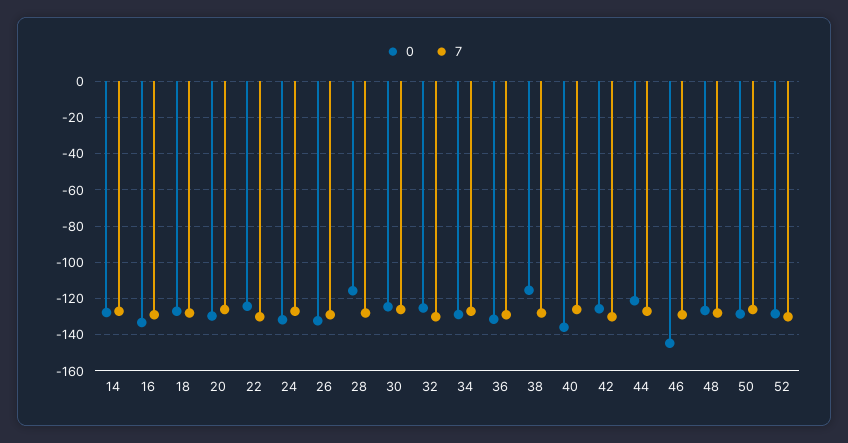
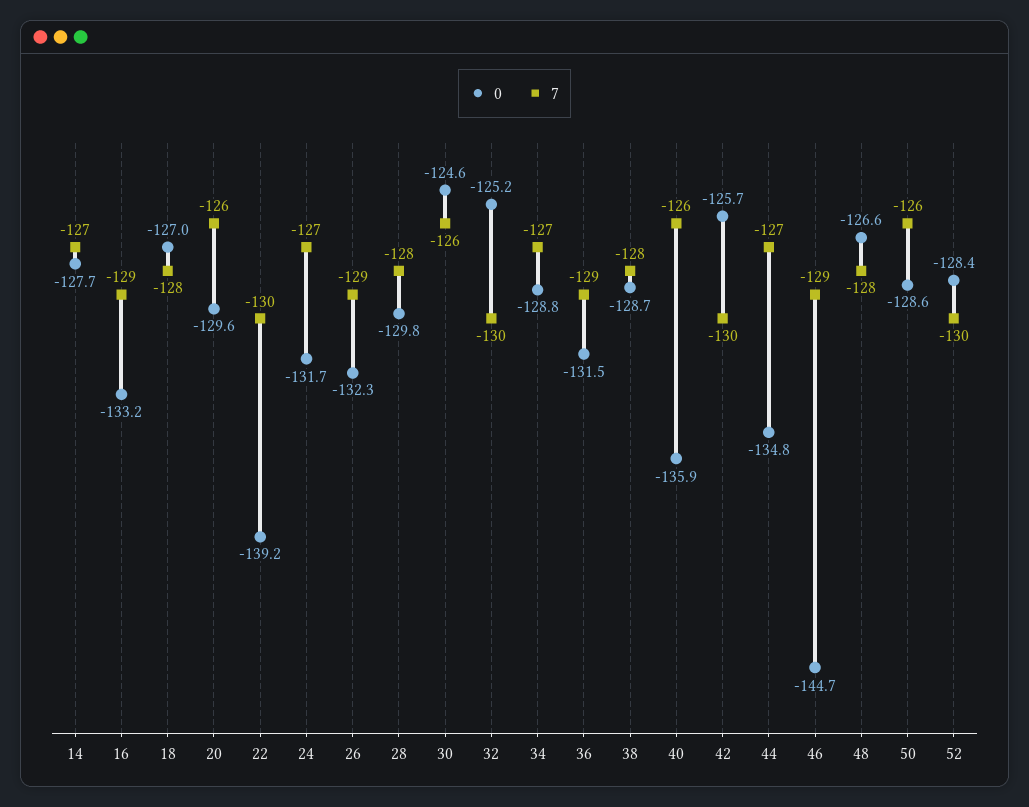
  {
    "0": {
      "14": -127.7,
      "16": -133.2,
      "18": -127,
      "20": -129.6,
-     "22": -125,
+     "22": -139.2,
      "24": -131.7,
      "26": -132.3,
-     "28": -115,
+     "28": -129.8,
      "30": -124.6,
      "32": -125.2,
      "34": -128.8,
      "36": -131.5,
-     "38": -115,
+     "38": -128.7,
      "40": -135.9,
      "42": -125.7,
-     "44": -120,
+     "44": -134.8,
      "46": -144.7,
      "48": -126.6,
      "50": -128.6,
      "52": -128.4
    },
    "7": {
      "14": -127,
      "16": -129,
      "18": -128,
      "20": -126,
      "22": -130,
      "24": -127,
      "26": -129,
      "28": -128,
      "30": -126,
      "32": -130,
      "34": -127,
      "36": -129,
      "38": -128,
      "40": -126,
      "42": -130,
      "44": -127,
      "46": -129,
      "48": -128,
      "50": -126,
      "52": -130
    }
  }

